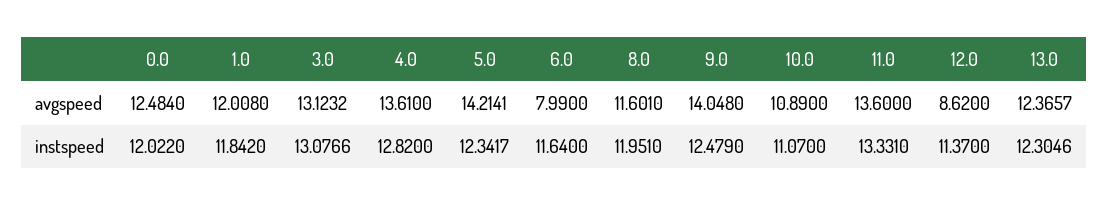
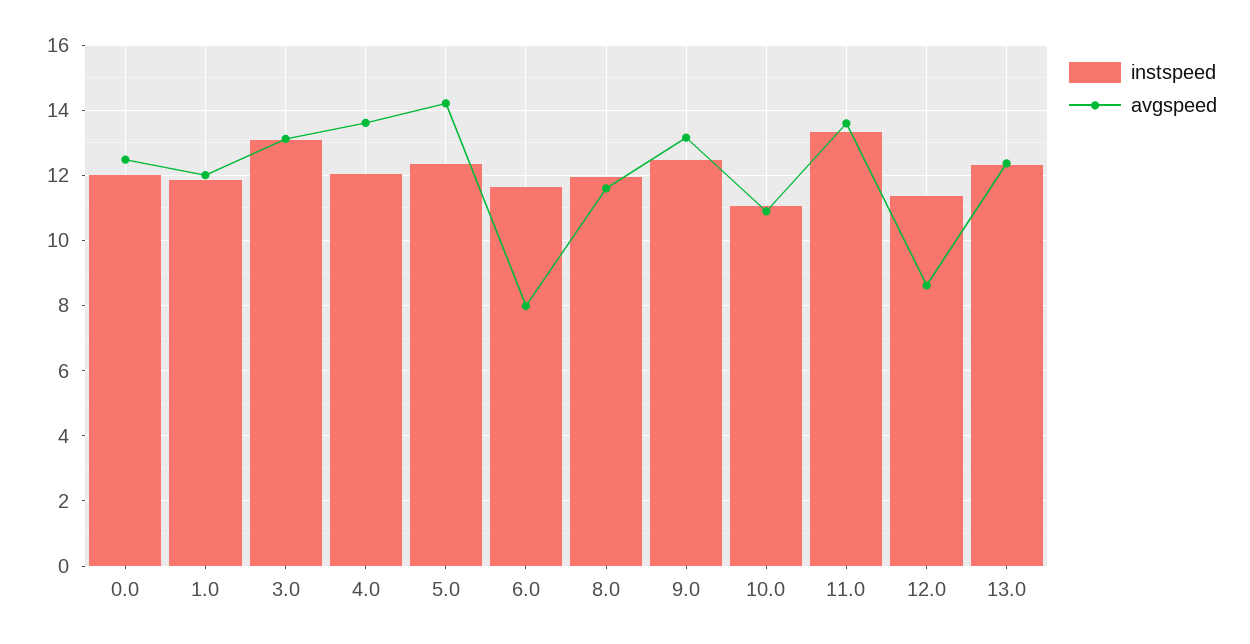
  {
    "avgspeed": {
      "0.0": 12.484,
      "1.0": 12.008,
      "3.0": 13.1232,
      "4.0": 13.61,
      "5.0": 14.2141,
      "6.0": 7.99,
      "8.0": 11.601,
-     "9.0": 14.048,
+     "9.0": 13.2,
      "10.0": 10.89,
      "11.0": 13.6,
      "12.0": 8.62,
      "13.0": 12.3657
    },
    "instspeed": {
      "0.0": 12.022,
      "1.0": 11.842,
      "3.0": 13.0766,
-     "4.0": 12.82,
+     "4.0": 12,
      "5.0": 12.3417,
      "6.0": 11.64,
      "8.0": 11.951,
      "9.0": 12.479,
      "10.0": 11.07,
      "11.0": 13.331,
      "12.0": 11.37,
      "13.0": 12.3046
    }
  }

